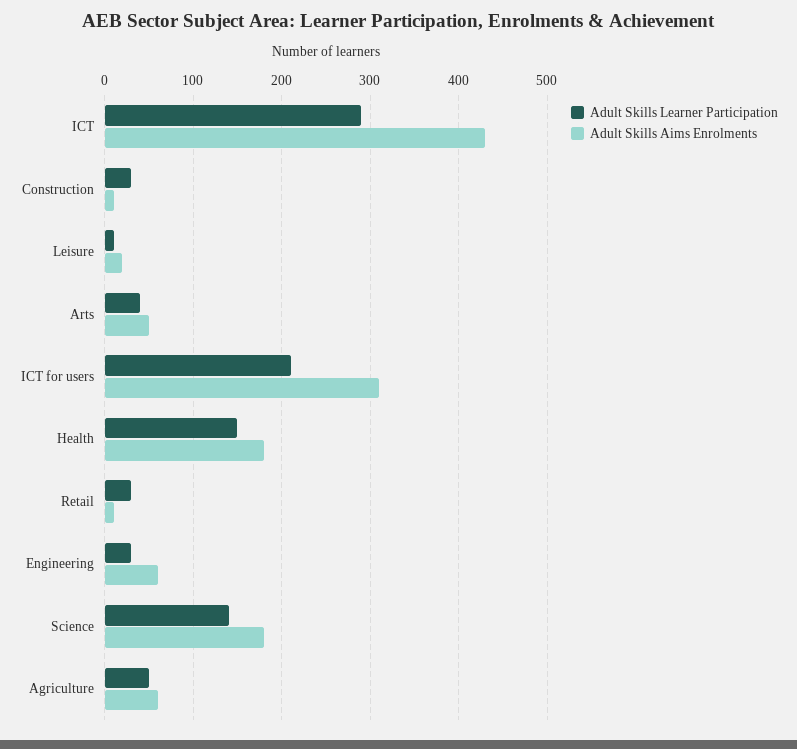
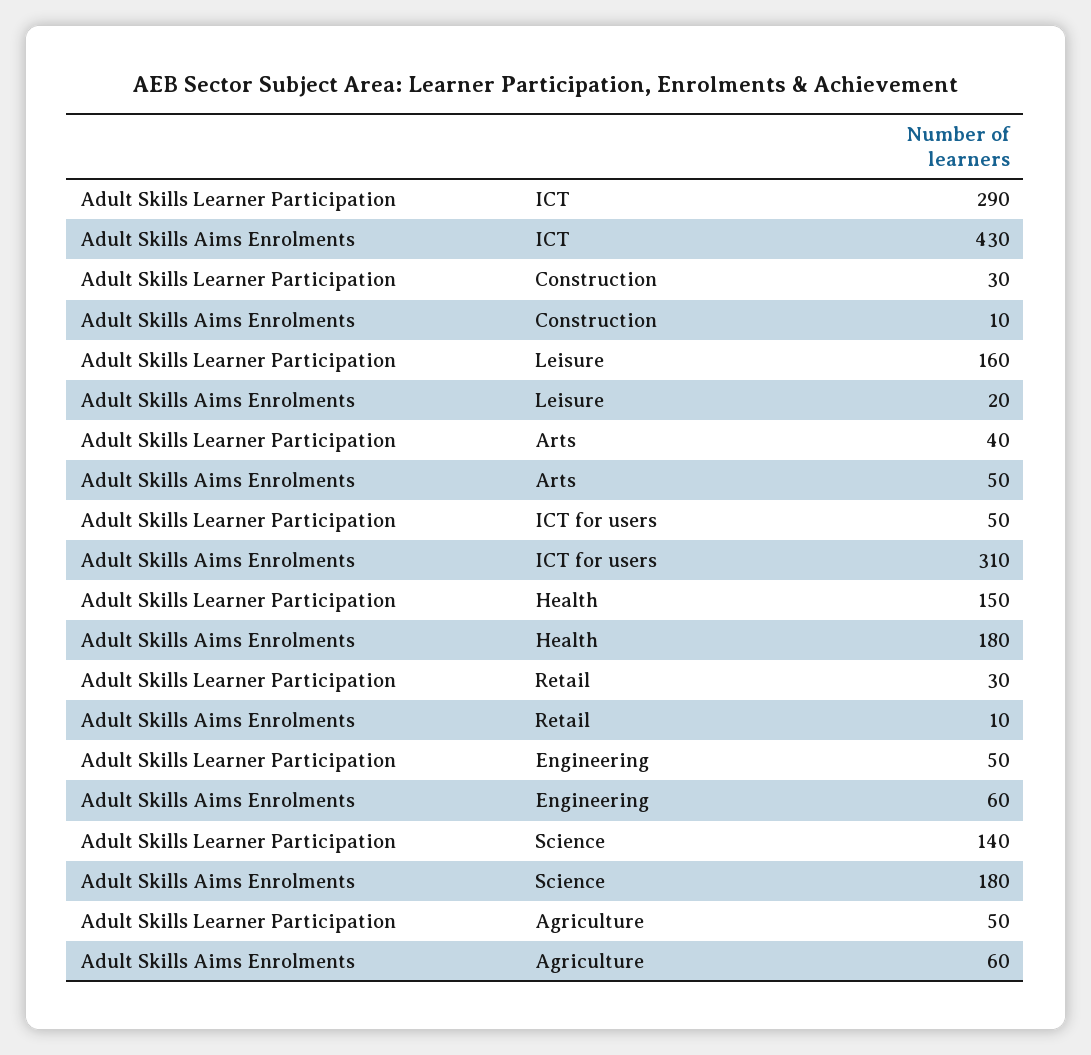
  {
    "Adult Skills Learner Participation": {
      "ICT": 290,
      "Construction": 30,
-     "Leisure": 10,
+     "Leisure": 160,
      "Arts": 40,
-     "ICT for users": 210,
+     "ICT for users": 50,
      "Health": 150,
      "Retail": 30,
-     "Engineering": 30,
+     "Engineering": 50,
      "Science": 140,
      "Agriculture": 50
    },
    "Adult Skills Aims Enrolments": {
      "ICT": 430,
      "Construction": 10,
      "Leisure": 20,
      "Arts": 50,
      "ICT for users": 310,
      "Health": 180,
      "Retail": 10,
      "Engineering": 60,
      "Science": 180,
      "Agriculture": 60
    }
  }

